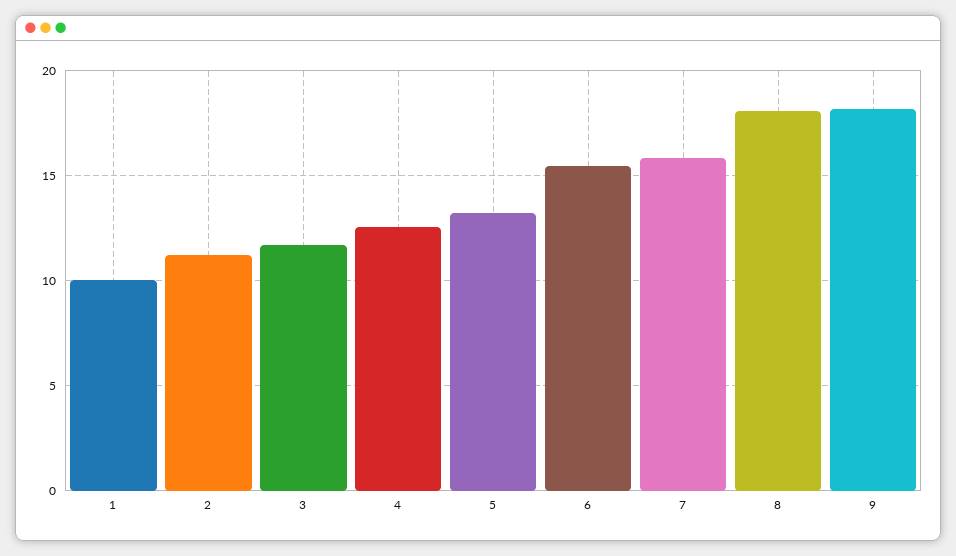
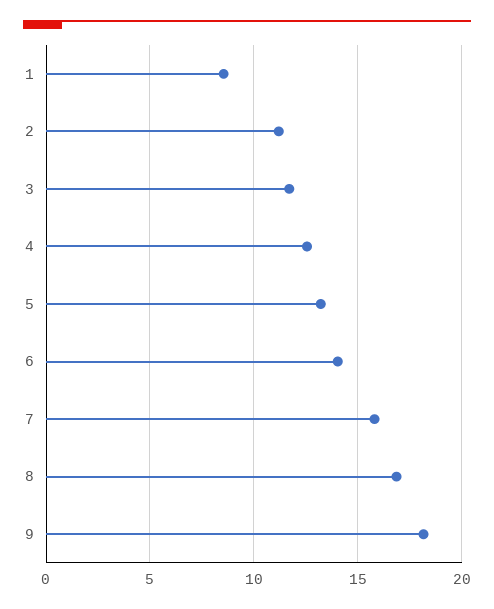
  {
-   "1": 10,
+   "1": 8.5,
    "2": 11,
    "3": 11.5,
    "4": 12.5,
    "5": 13,
-   "6": 15.5,
+   "6": 14,
    "7": 16,
-   "8": 18,
+   "8": 17,
    "9": 18
  }

